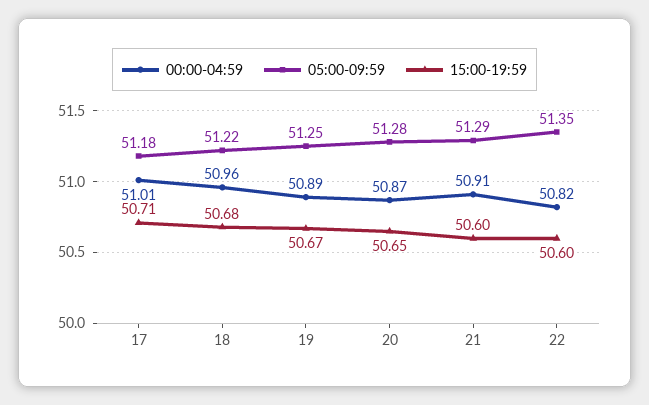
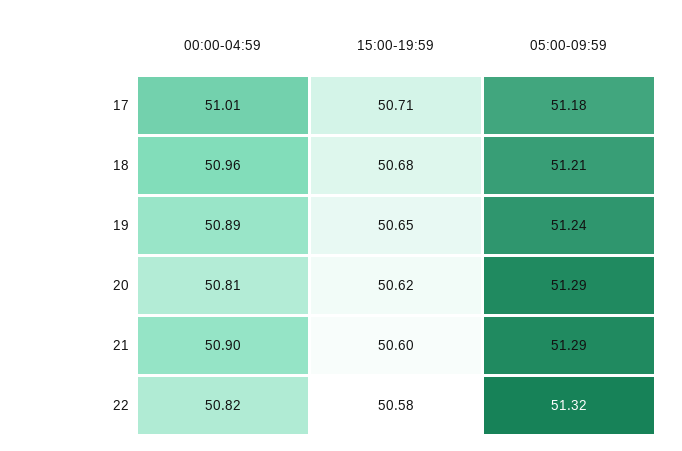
  {
    "00:00-04:59": {
      "17": 51.01,
      "18": 50.96,
      "19": 50.89,
-     "20": 50.87,
+     "20": 50.81,
-     "21": 50.91,
+     "21": 50.9,
      "22": 50.82
    },
    "05:00-09:59": {
      "17": 51.18,
-     "18": 51.22,
+     "18": 51.21,
-     "19": 51.25,
+     "19": 51.24,
-     "20": 51.28,
+     "20": 51.29,
      "21": 51.29,
-     "22": 51.35
+     "22": 51.32
    },
    "15:00-19:59": {
      "17": 50.71,
      "18": 50.68,
-     "19": 50.67,
+     "19": 50.65,
-     "20": 50.65,
+     "20": 50.62,
      "21": 50.6,
-     "22": 50.6
+     "22": 50.58
    }
  }

